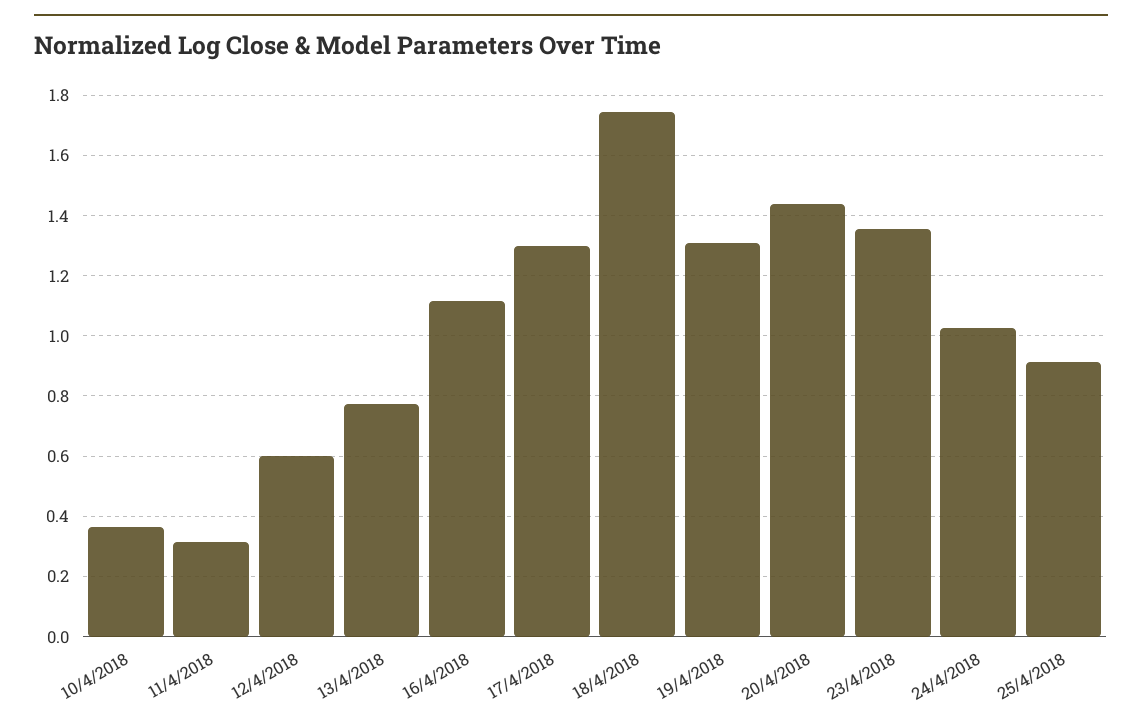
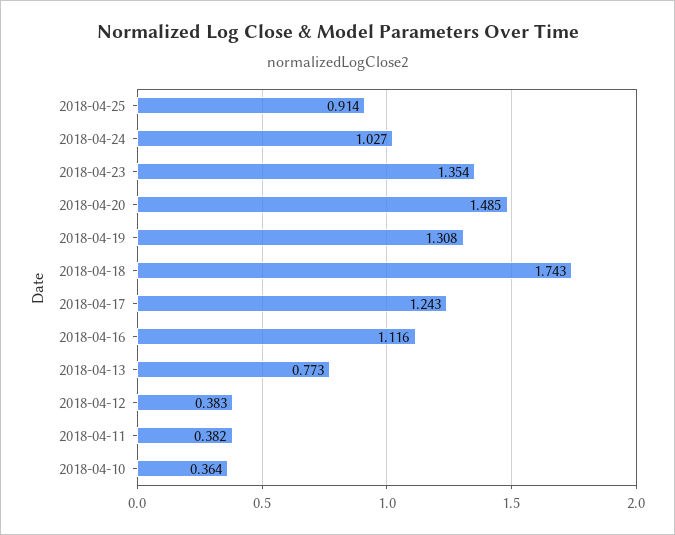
  {
    "10/4/2018": 0.364,
-   "11/4/2018": 0.32,
+   "11/4/2018": 0.382,
-   "12/4/2018": 0.6,
+   "12/4/2018": 0.383,
    "13/4/2018": 0.773,
    "16/4/2018": 1.116,
-   "17/4/2018": 1.3,
+   "17/4/2018": 1.243,
    "18/4/2018": 1.743,
    "19/4/2018": 1.308,
-   "20/4/2018": 1.44,
+   "20/4/2018": 1.485,
    "23/4/2018": 1.354,
    "24/4/2018": 1.027,
    "25/4/2018": 0.914
  }

